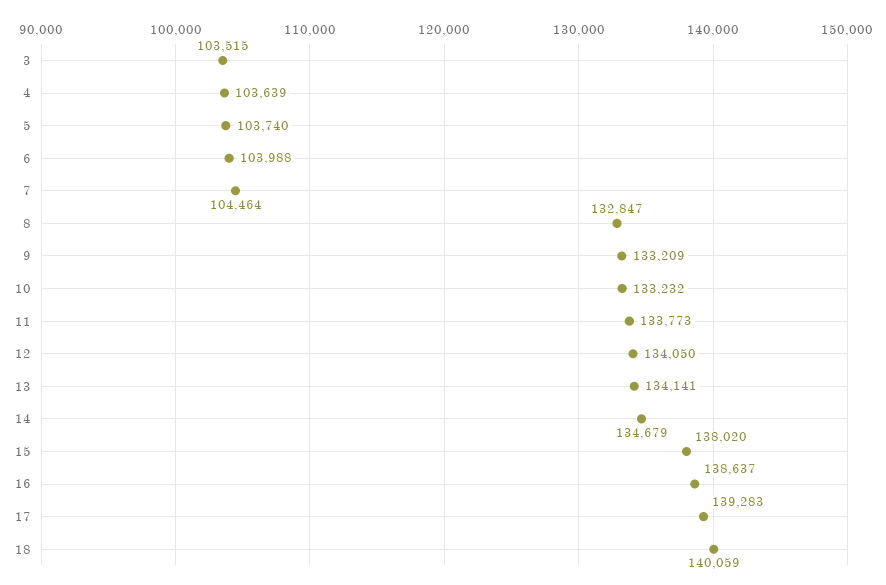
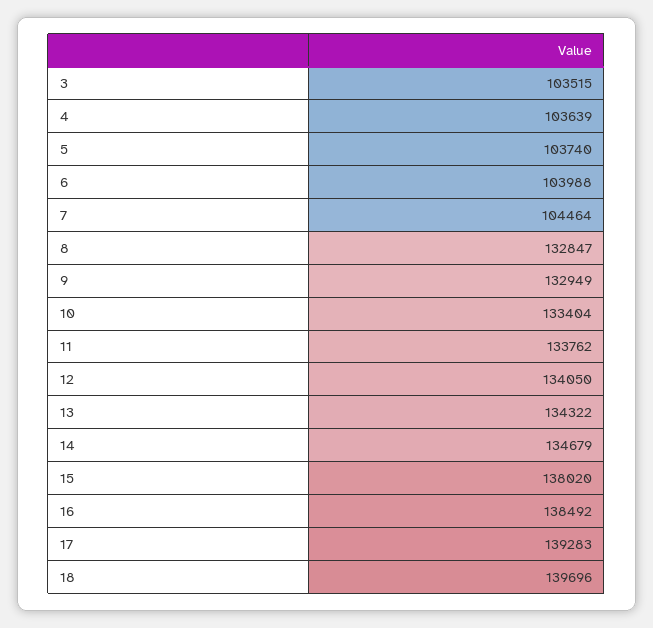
  {
    "3": 103515,
    "4": 103639,
    "5": 103740,
    "6": 103988,
    "7": 104464,
    "8": 132847,
-   "9": 133209,
+   "9": 132949,
-   "10": 133232,
+   "10": 133404,
-   "11": 133773,
+   "11": 133762,
    "12": 134050,
-   "13": 134141,
+   "13": 134322,
    "14": 134679,
    "15": 138020,
-   "16": 138637,
+   "16": 138492,
    "17": 139283,
-   "18": 140059
+   "18": 139696
  }

